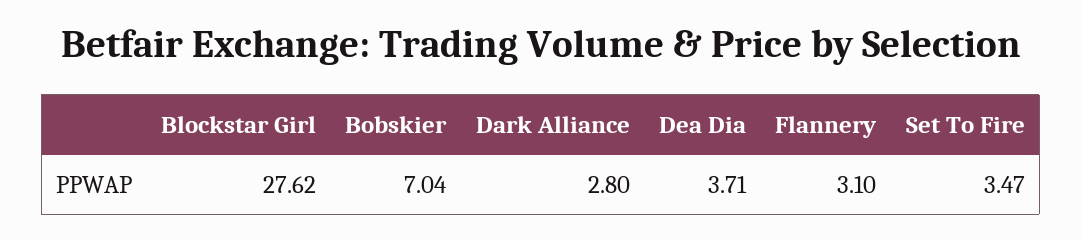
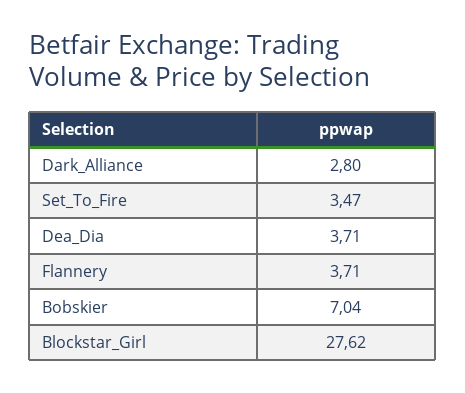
  {
    "Blockstar Girl": 27.62,
    "Bobskier": 7.04,
    "Dark Alliance": 2.8,
    "Dea Dia": 3.71,
-   "Flannery": 3.1,
+   "Flannery": 3.71,
    "Set To Fire": 3.47
  }

